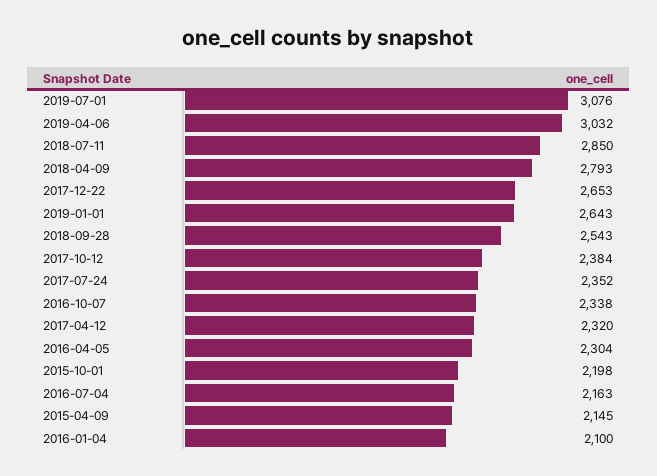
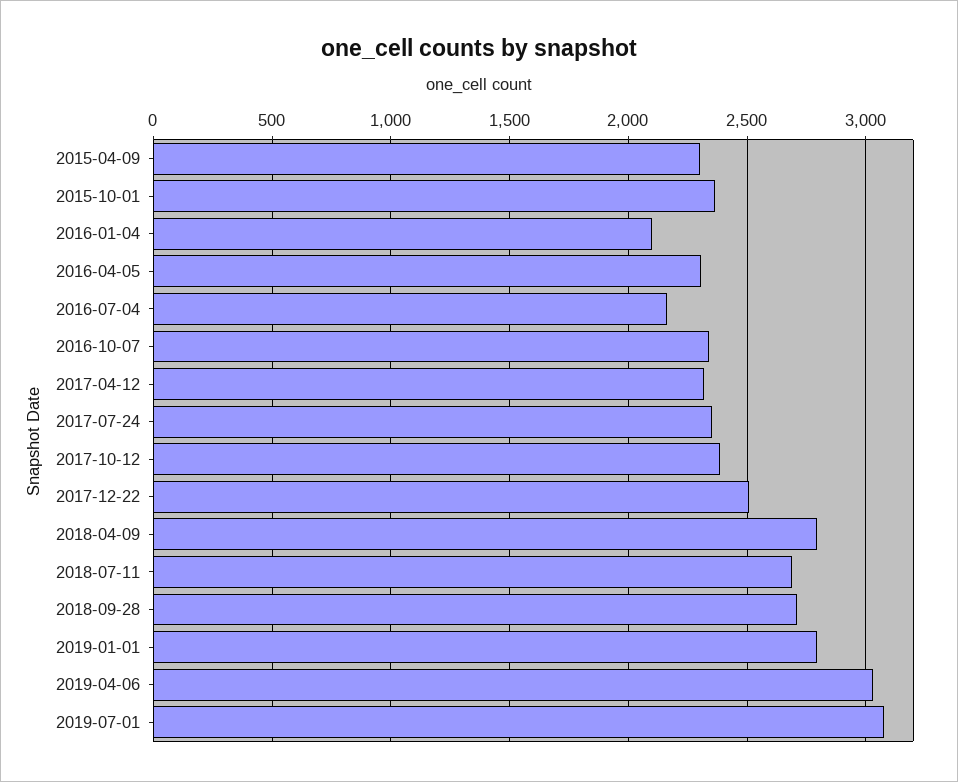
  {
    "2019-07-01": 3076,
    "2019-04-06": 3032,
-   "2018-07-11": 2850,
+   "2018-07-11": 2700,
    "2018-04-09": 2793,
-   "2017-12-22": 2653,
+   "2017-12-22": 2500,
-   "2019-01-01": 2643,
+   "2019-01-01": 2800,
-   "2018-09-28": 2543,
+   "2018-09-28": 2700,
    "2017-10-12": 2384,
    "2017-07-24": 2352,
    "2016-10-07": 2338,
    "2017-04-12": 2320,
    "2016-04-05": 2304,
-   "2015-10-01": 2198,
+   "2015-10-01": 2350,
    "2016-07-04": 2163,
-   "2015-04-09": 2145,
+   "2015-04-09": 2300,
    "2016-01-04": 2100
  }

